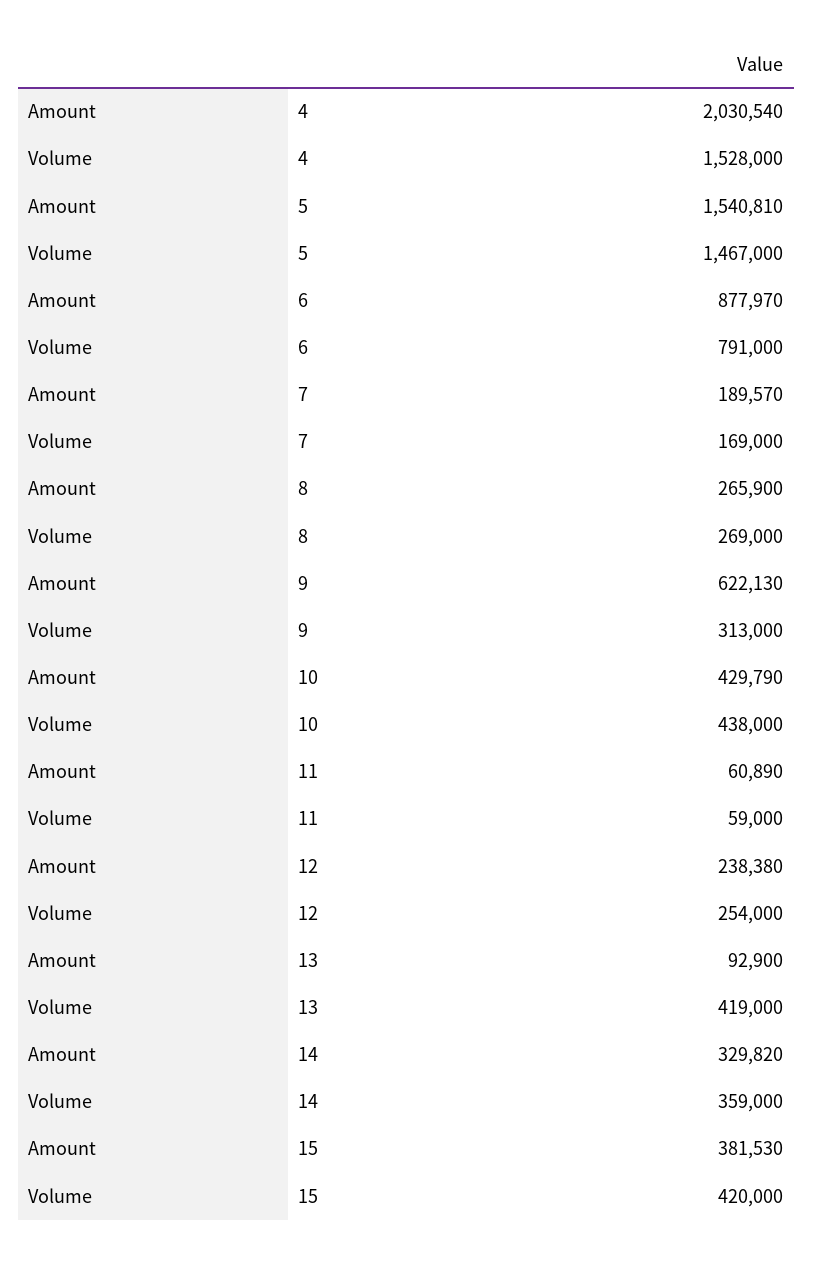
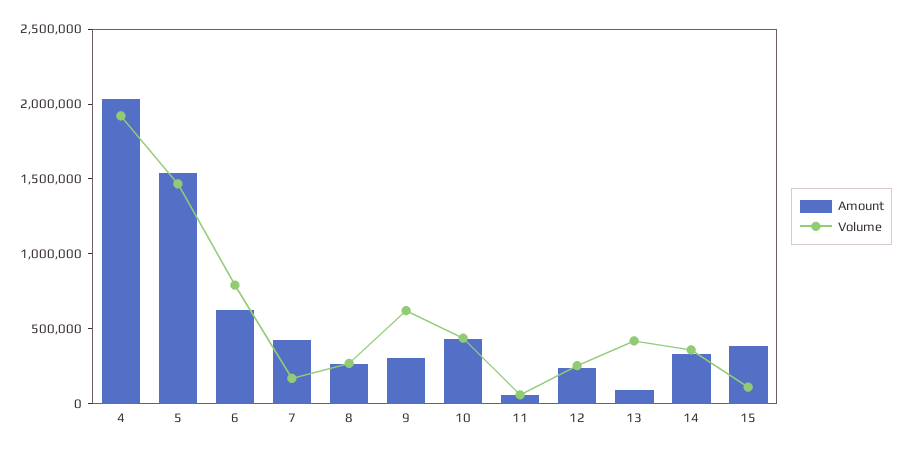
  {
    "Amount": {
      "4": 2030540,
      "5": 1540810,
-     "6": 877970,
+     "6": 600000,
-     "7": 189570,
+     "7": 400000,
      "8": 265900,
-     "9": 622130,
+     "9": 300000,
      "10": 429790,
      "11": 60890,
      "12": 238380,
      "13": 92900,
      "14": 329820,
      "15": 381530
    },
    "Volume": {
-     "4": 1528000,
+     "4": 1900000,
      "5": 1467000,
      "6": 791000,
      "7": 169000,
      "8": 269000,
-     "9": 313000,
+     "9": 600000,
      "10": 438000,
      "11": 59000,
      "12": 254000,
      "13": 419000,
      "14": 359000,
-     "15": 420000
+     "15": 100000
    }
  }

